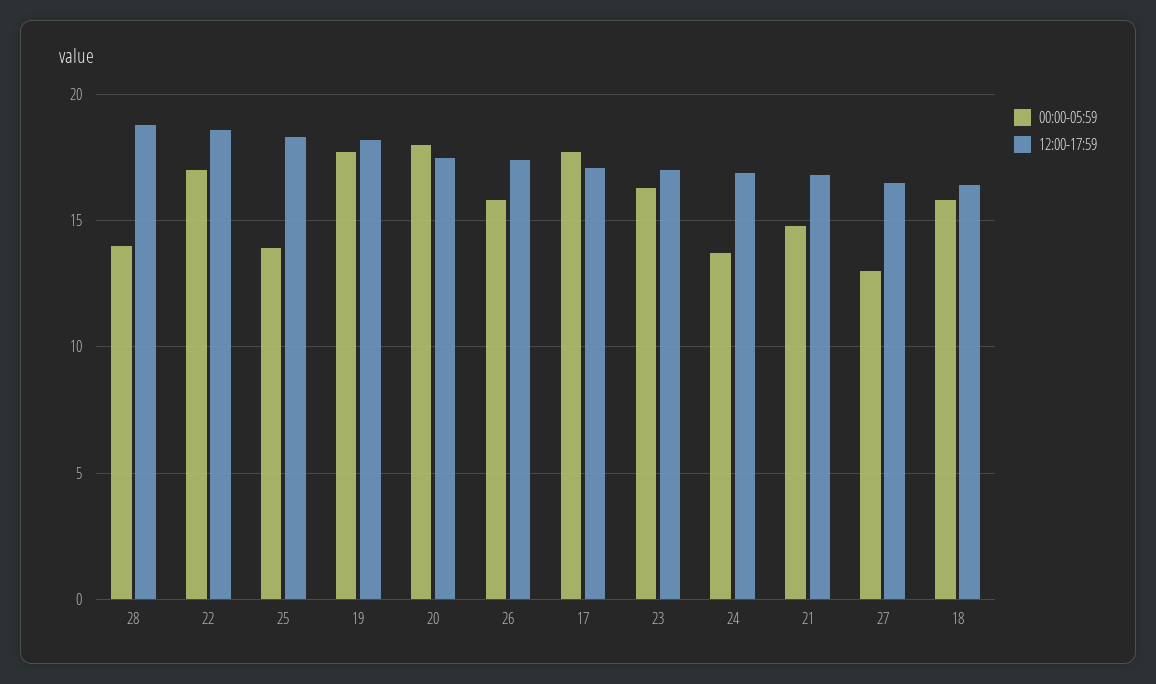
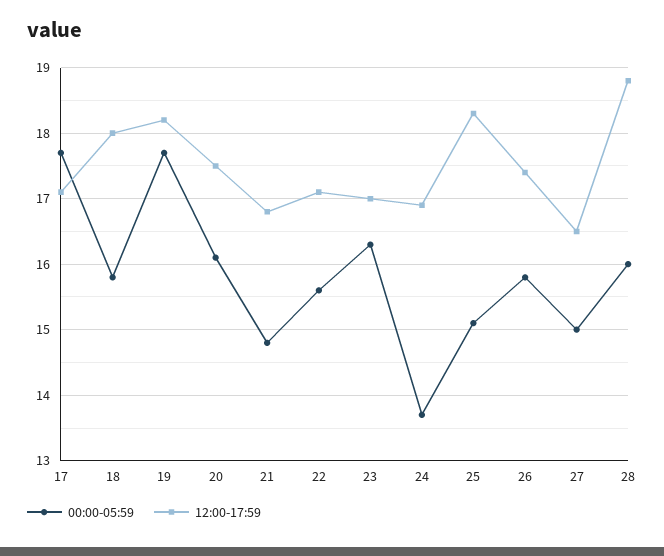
  {
    "00:00-05:59": {
-     "28": 14,
+     "28": 16,
-     "22": 17,
+     "22": 15.6,
-     "25": 14,
+     "25": 15.1,
      "19": 17.7,
-     "20": 18,
+     "20": 16.1,
      "26": 15.8,
      "17": 17.7,
      "23": 16.3,
      "24": 13.7,
      "21": 14.8,
-     "27": 13,
+     "27": 15,
      "18": 15.8
    },
    "12:00-17:59": {
      "28": 18.8,
-     "22": 18.5,
+     "22": 17.1,
      "25": 18.3,
      "19": 18.2,
      "20": 17.5,
      "26": 17.4,
      "17": 17.1,
      "23": 17,
      "24": 16.9,
      "21": 16.8,
      "27": 16.5,
-     "18": 16.5
+     "18": 18
    }
  }

